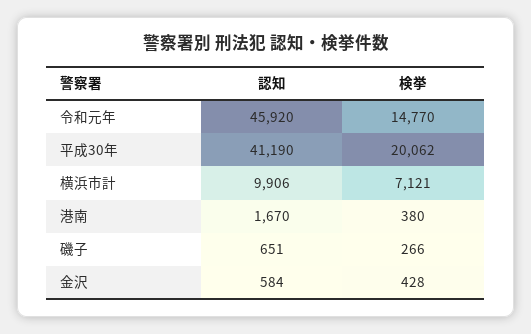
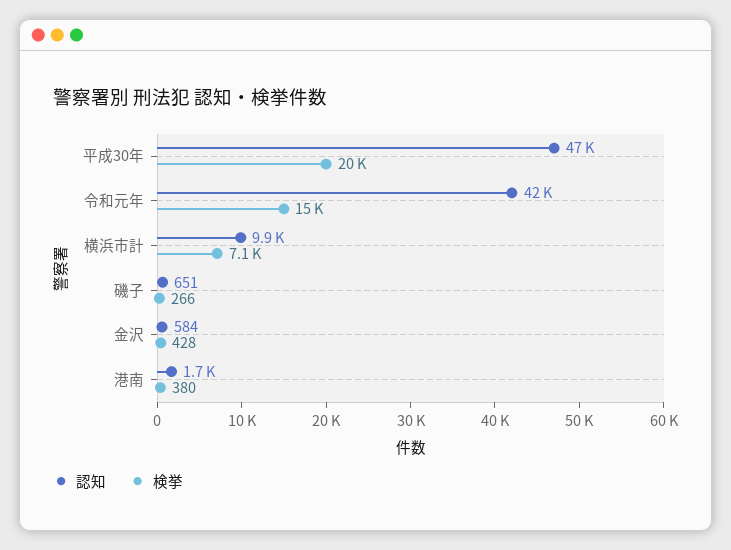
  {
    "認知": {
-     "令和元年": 45920,
+     "令和元年": 42000,
-     "平成30年": 41190,
+     "平成30年": 47000,
      "横浜市計": 9906,
      "港南": 1670,
      "磯子": 651,
      "金沢": 584
    },
    "検挙": {
      "令和元年": 14770,
      "平成30年": 20062,
      "横浜市計": 7121,
      "港南": 380,
      "磯子": 266,
      "金沢": 428
    }
  }

